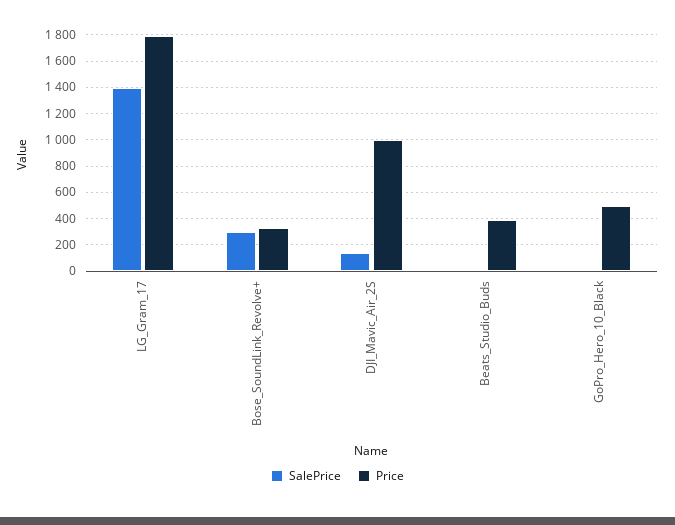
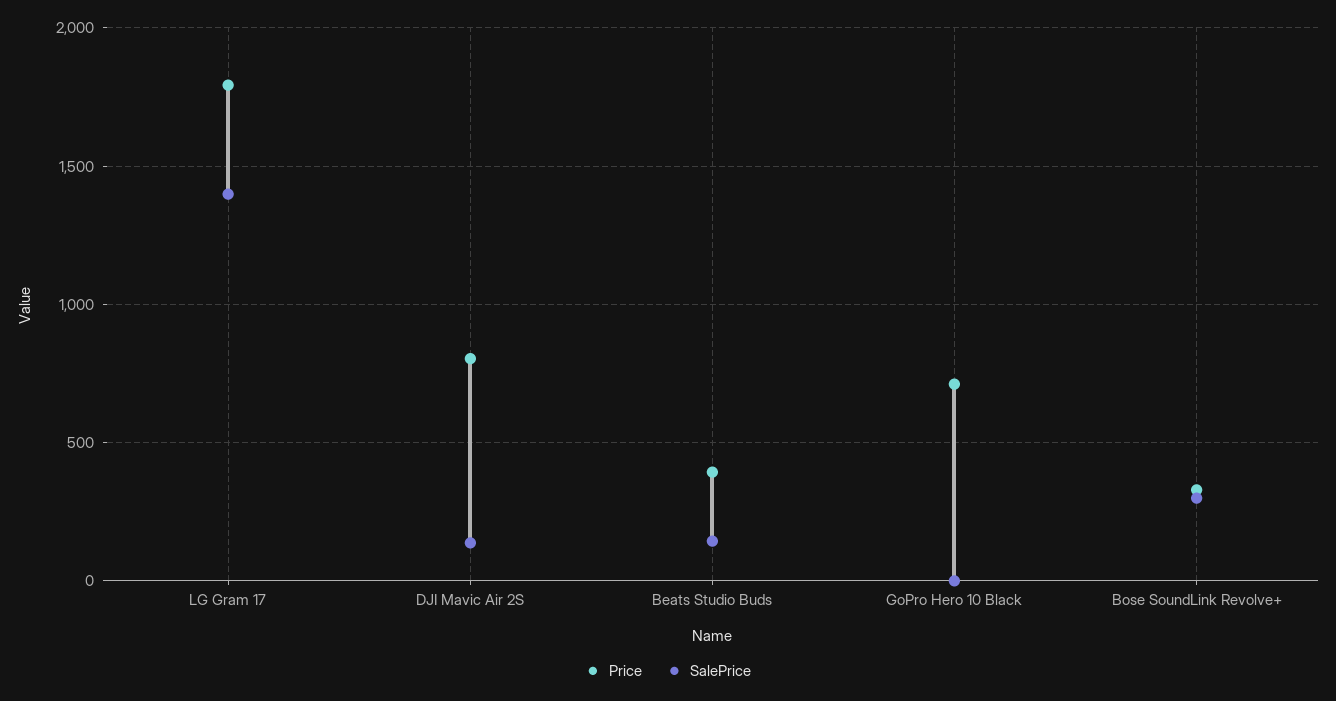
  {
    "SalePrice": {
      "LG_Gram_17": 1400,
      "Bose_SoundLink_Revolve+": 300,
      "DJI_Mavic_Air_2S": 150,
-     "Beats_Studio_Buds": 0,
+     "Beats_Studio_Buds": 150,
      "GoPro_Hero_10_Black": 0
    },
    "Price": {
      "LG_Gram_17": 1800,
      "Bose_SoundLink_Revolve+": 350,
-     "DJI_Mavic_Air_2S": 1000,
+     "DJI_Mavic_Air_2S": 800,
      "Beats_Studio_Buds": 400,
-     "GoPro_Hero_10_Black": 500
+     "GoPro_Hero_10_Black": 700
    }
  }

